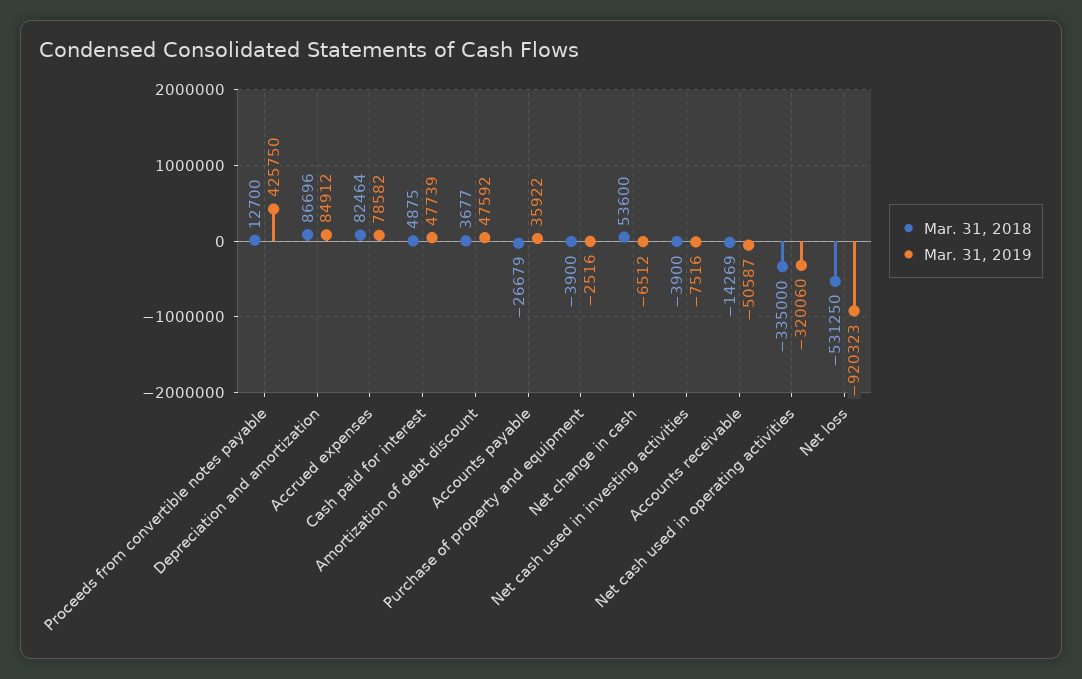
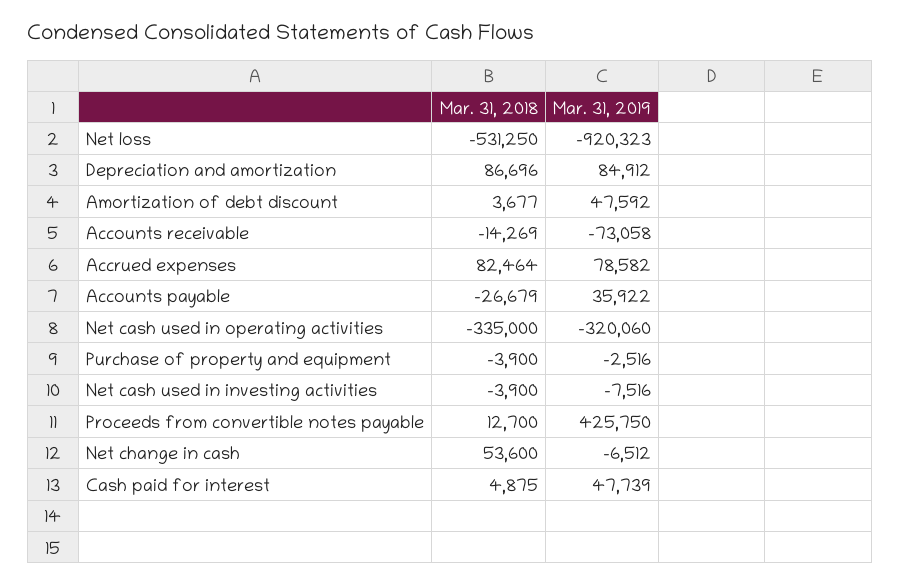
  {
    "Mar. 31, 2018": {
      "Proceeds from convertible notes payable": 12700,
      "Depreciation and amortization": 86696,
      "Accrued expenses": 82464,
      "Cash paid for interest": 4875,
      "Amortization of debt discount": 3677,
      "Accounts payable": -26679,
      "Purchase of property and equipment": -3900,
      "Net change in cash": 53600,
      "Net cash used in investing activities": -3900,
      "Accounts receivable": -14269,
      "Net cash used in operating activities": -335000,
      "Net loss": -531250
    },
    "Mar. 31, 2019": {
      "Proceeds from convertible notes payable": 425750,
      "Depreciation and amortization": 84912,
      "Accrued expenses": 78582,
      "Cash paid for interest": 47739,
      "Amortization of debt discount": 47592,
      "Accounts payable": 35922,
      "Purchase of property and equipment": -2516,
      "Net change in cash": -6512,
      "Net cash used in investing activities": -7516,
-     "Accounts receivable": -50587,
+     "Accounts receivable": -73058,
      "Net cash used in operating activities": -320060,
      "Net loss": -920323
    }
  }

